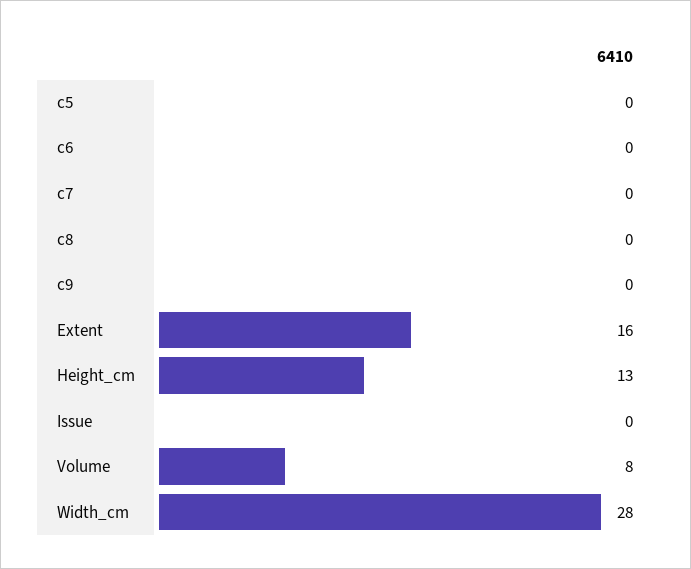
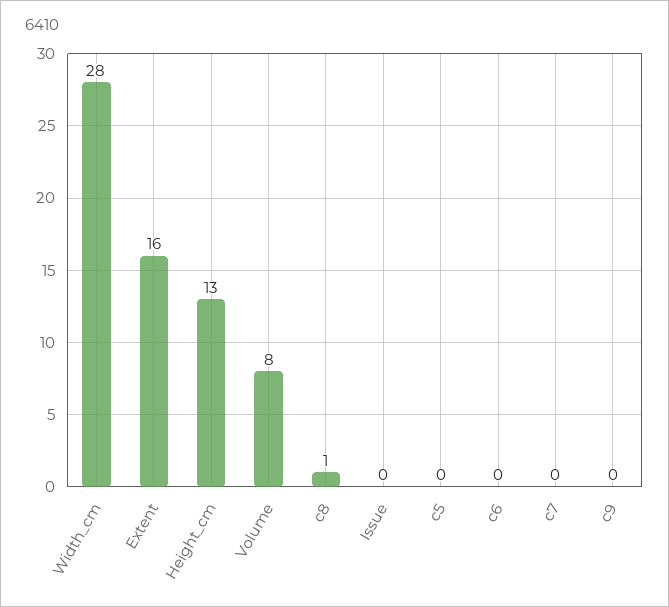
  {
    "c5": 0,
    "c6": 0,
    "c7": 0,
-   "c8": 0,
+   "c8": 1,
    "c9": 0,
    "Extent": 16,
    "Height_cm": 13,
    "Issue": 0,
    "Volume": 8,
    "Width_cm": 28
  }

